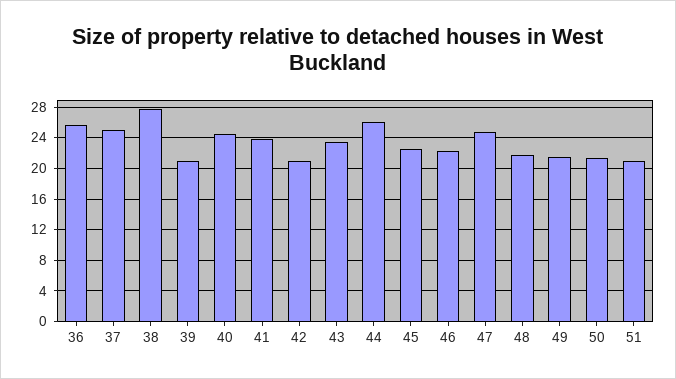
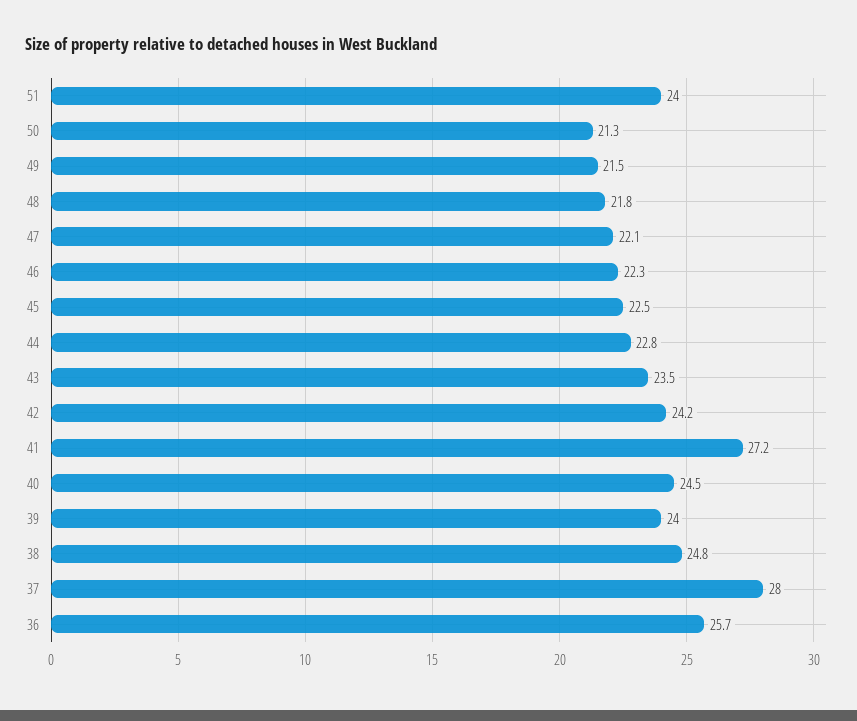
  {
    "36": 25.7,
-   "37": 25,
+   "37": 28,
-   "38": 28,
+   "38": 24.8,
-   "39": 21,
+   "39": 24,
    "40": 24.5,
-   "41": 24,
+   "41": 27.2,
-   "42": 21,
+   "42": 24.2,
    "43": 23.5,
-   "44": 26,
+   "44": 22.8,
    "45": 22.5,
    "46": 22.3,
-   "47": 25,
+   "47": 22.1,
    "48": 21.8,
    "49": 21.5,
    "50": 21.3,
-   "51": 21
+   "51": 24
  }

